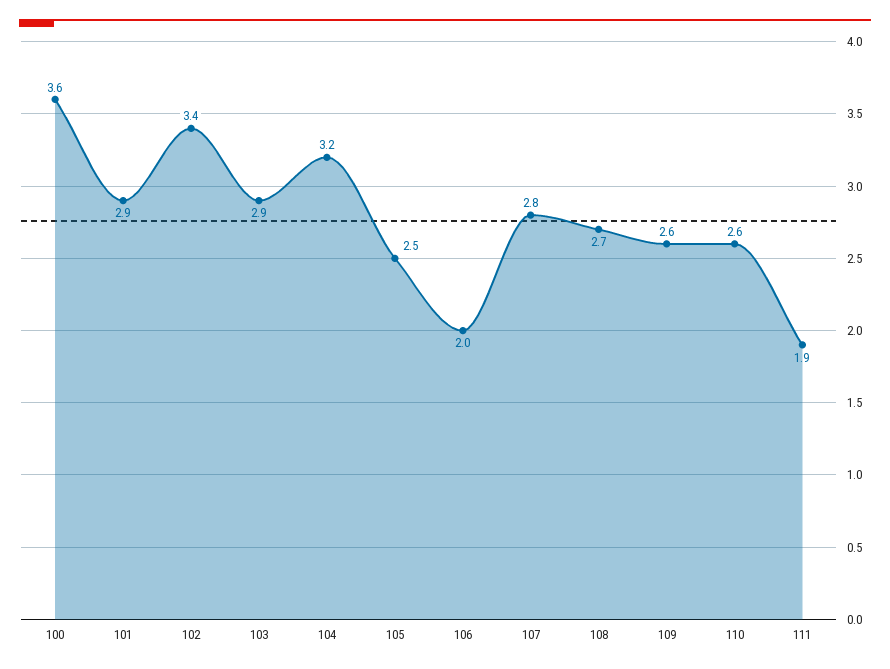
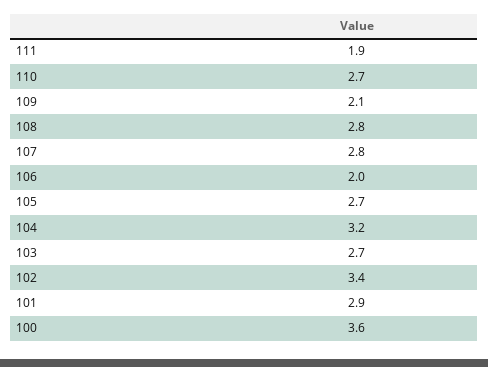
  {
    "100": 3.6,
    "101": 2.9,
    "102": 3.4,
-   "103": 2.9,
+   "103": 2.7,
    "104": 3.2,
-   "105": 2.5,
+   "105": 2.7,
    "106": 2,
    "107": 2.8,
-   "108": 2.7,
+   "108": 2.8,
-   "109": 2.6,
+   "109": 2.1,
-   "110": 2.6,
+   "110": 2.7,
    "111": 1.9
  }

